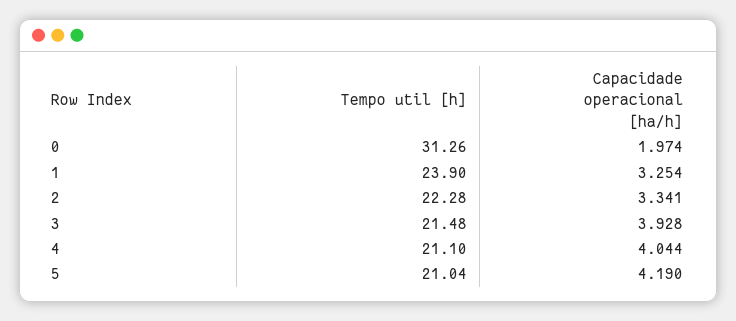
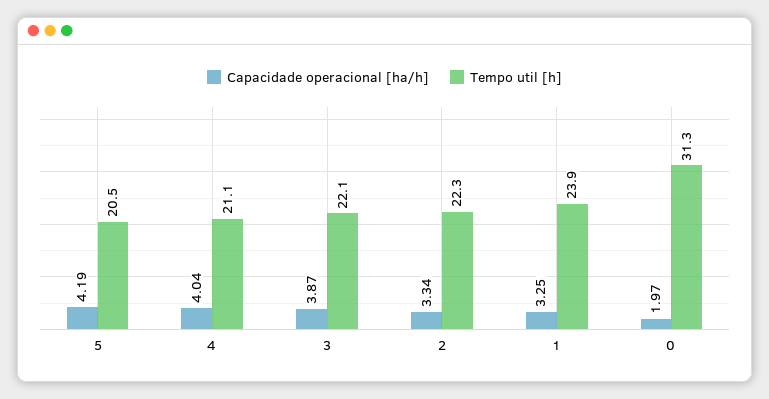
  {
    "Tempo util [h]": {
      "0": 31.26,
      "1": 23.9,
      "2": 22.28,
-     "3": 21.48,
+     "3": 22.1,
      "4": 21.1,
-     "5": 21.04
+     "5": 20.5
    },
    "Capacidade operacional [ha/h]": {
      "0": 1.974,
      "1": 3.254,
      "2": 3.341,
-     "3": 3.928,
+     "3": 3.87,
      "4": 4.044,
      "5": 4.19
    }
  }

